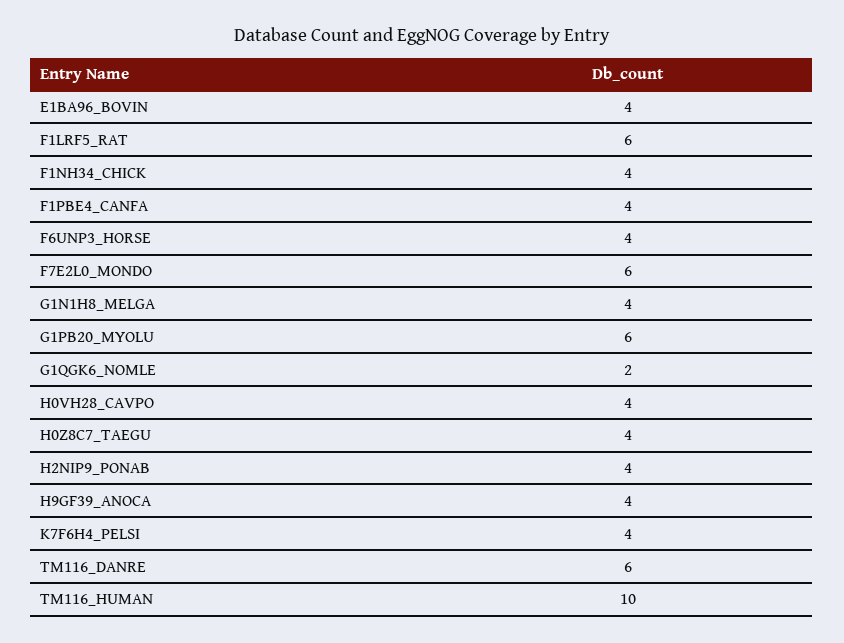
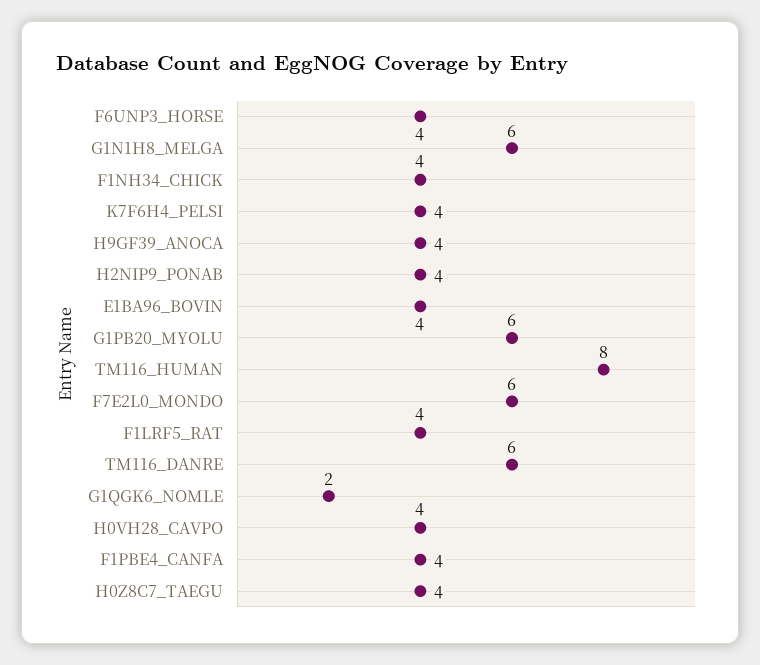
  {
    "E1BA96_BOVIN": 4,
-   "F1LRF5_RAT": 6,
+   "F1LRF5_RAT": 4,
    "F1NH34_CHICK": 4,
    "F1PBE4_CANFA": 4,
    "F6UNP3_HORSE": 4,
    "F7E2L0_MONDO": 6,
-   "G1N1H8_MELGA": 4,
+   "G1N1H8_MELGA": 6,
    "G1PB20_MYOLU": 6,
    "G1QGK6_NOMLE": 2,
    "H0VH28_CAVPO": 4,
    "H0Z8C7_TAEGU": 4,
    "H2NIP9_PONAB": 4,
    "H9GF39_ANOCA": 4,
    "K7F6H4_PELSI": 4,
    "TM116_DANRE": 6,
-   "TM116_HUMAN": 10
+   "TM116_HUMAN": 8
  }

